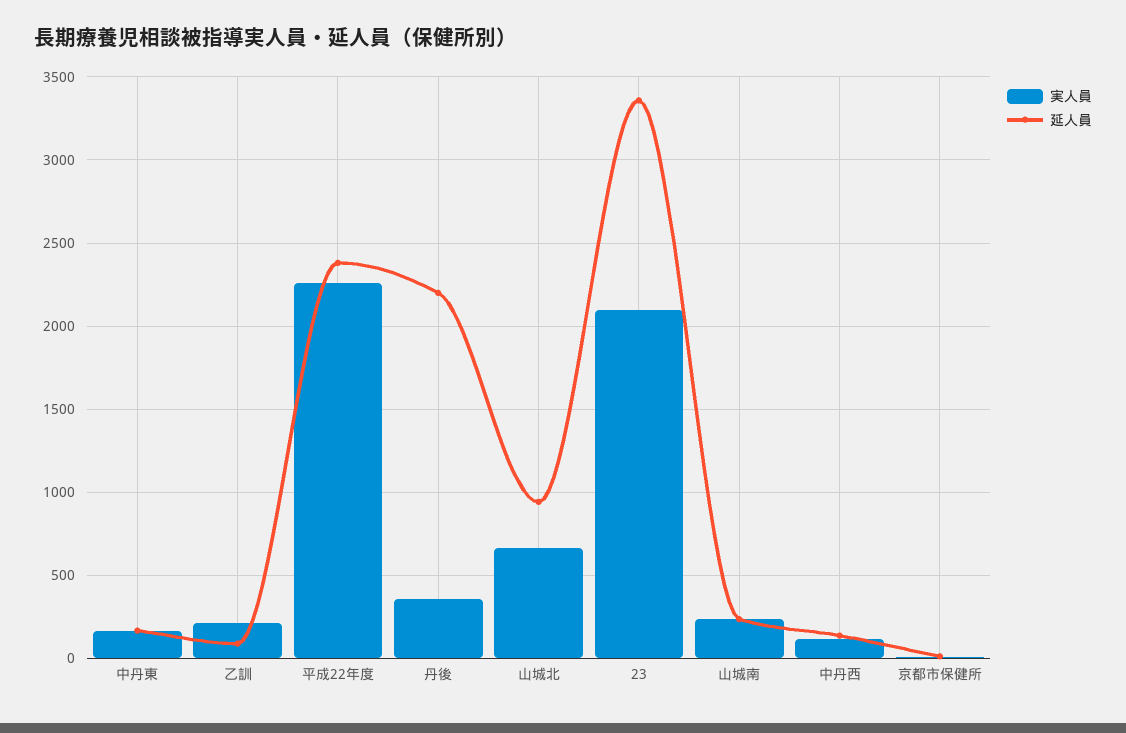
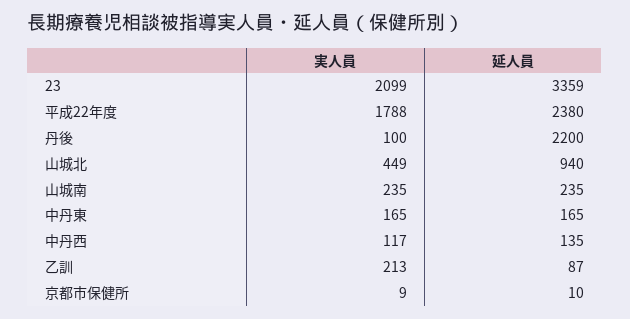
  {
    "実人員": {
      "中丹東": 165,
      "乙訓": 213,
-     "平成22年度": 2250,
+     "平成22年度": 1788,
-     "丹後": 350,
+     "丹後": 100,
-     "山城北": 650,
+     "山城北": 449,
      "23": 2099,
      "山城南": 235,
      "中丹西": 117,
      "京都市保健所": 9
    },
    "延人員": {
      "中丹東": 165,
      "乙訓": 87,
      "平成22年度": 2380,
      "丹後": 2200,
      "山城北": 940,
      "23": 3359,
      "山城南": 235,
      "中丹西": 135,
      "京都市保健所": 10
    }
  }

